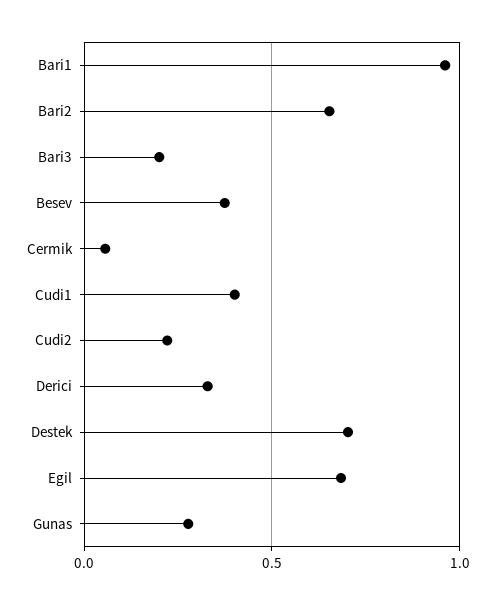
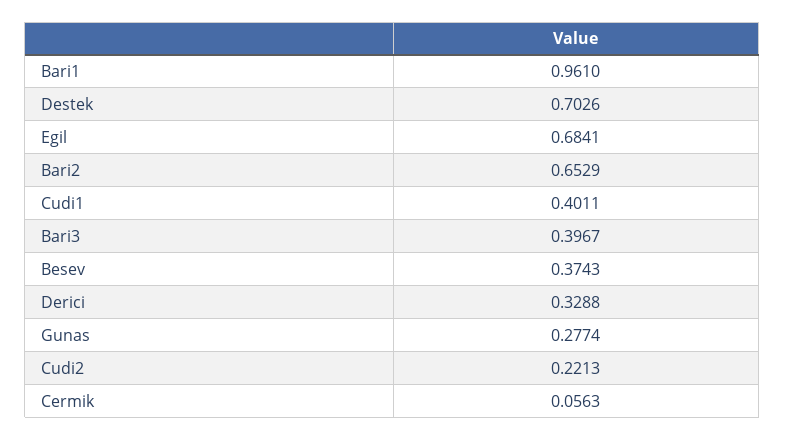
  {
    "Bari1": 0.961,
    "Bari2": 0.6529,
-   "Bari3": 0.2,
+   "Bari3": 0.3967,
    "Besev": 0.3743,
    "Cermik": 0.0563,
    "Cudi1": 0.4011,
    "Cudi2": 0.2213,
    "Derici": 0.3288,
    "Destek": 0.7026,
    "Egil": 0.6841,
    "Gunas": 0.2774
  }

